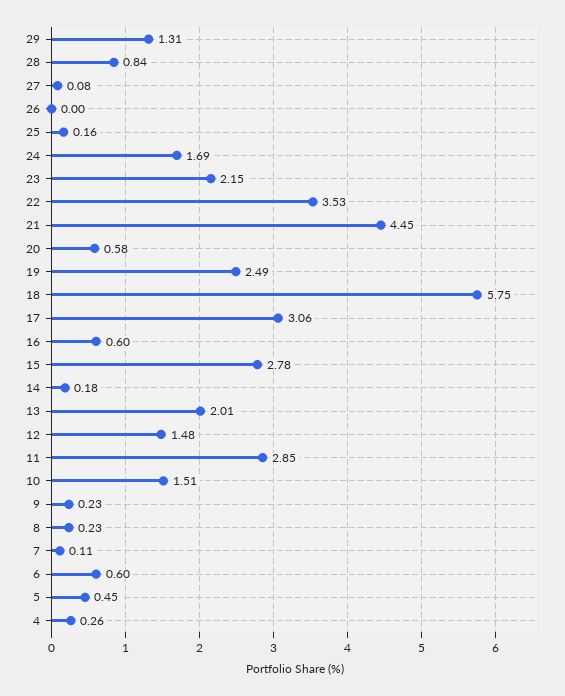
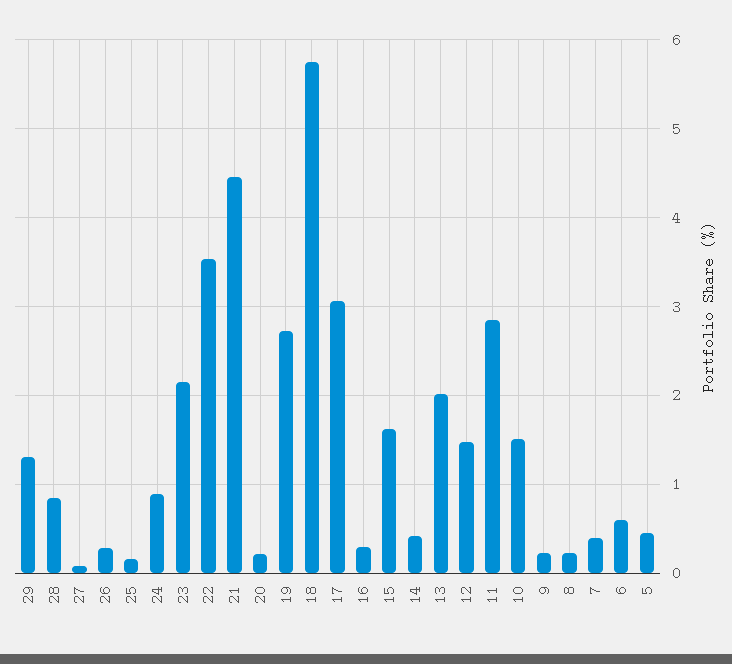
  {
    "29": 1.31,
    "28": 0.84,
    "27": 0.08,
-   "26": 0,
+   "26": 0.3,
    "25": 0.16,
-   "24": 1.69,
+   "24": 0.9,
    "23": 2.15,
    "22": 3.53,
    "21": 4.45,
-   "20": 0.58,
+   "20": 0.2,
-   "19": 2.49,
+   "19": 2.7,
    "18": 5.75,
    "17": 3.06,
-   "16": 0.6,
+   "16": 0.3,
-   "15": 2.78,
+   "15": 1.6,
-   "14": 0.18,
+   "14": 0.4,
    "13": 2.01,
    "12": 1.48,
    "11": 2.85,
    "10": 1.51,
    "9": 0.23,
    "8": 0.23,
-   "7": 0.11,
+   "7": 0.4,
    "6": 0.6,
-   "5": 0.45,
+   "5": 0.45
-   "4": 0.26
  }

